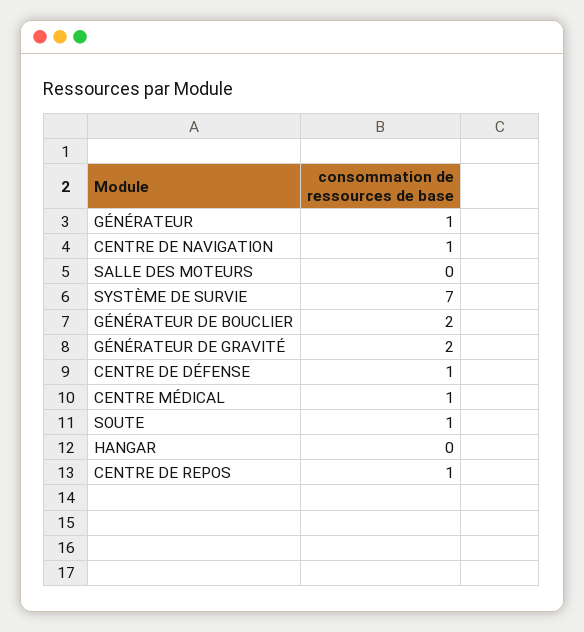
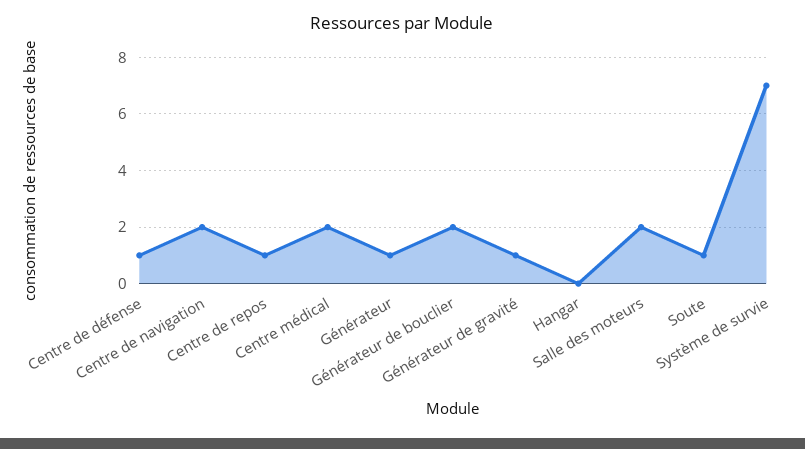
  {
    "GÉNÉRATEUR": 1,
-   "CENTRE DE NAVIGATION": 1,
+   "CENTRE DE NAVIGATION": 2,
-   "SALLE DES MOTEURS": 0,
+   "SALLE DES MOTEURS": 2,
    "SYSTÈME DE SURVIE": 7,
    "GÉNÉRATEUR DE BOUCLIER": 2,
-   "GÉNÉRATEUR DE GRAVITÉ": 2,
+   "GÉNÉRATEUR DE GRAVITÉ": 1,
    "CENTRE DE DÉFENSE": 1,
-   "CENTRE MÉDICAL": 1,
+   "CENTRE MÉDICAL": 2,
    "SOUTE": 1,
    "HANGAR": 0,
    "CENTRE DE REPOS": 1
  }

